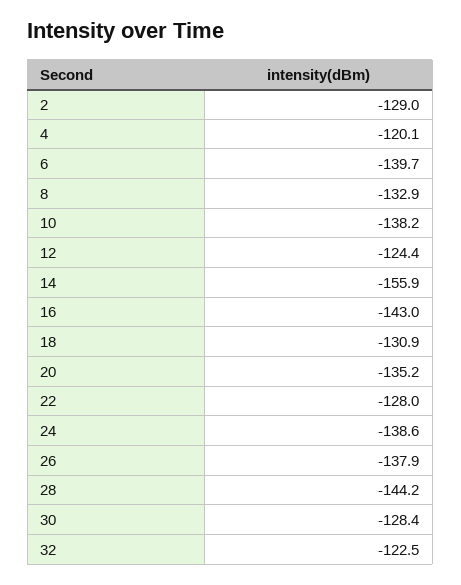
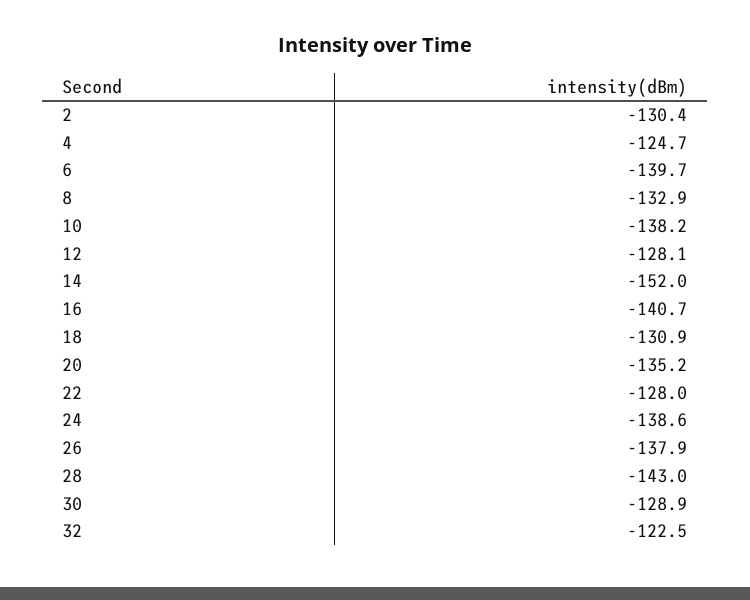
  {
-   "2": -129,
+   "2": -130.4,
-   "4": -120.1,
+   "4": -124.7,
    "6": -139.7,
    "8": -132.9,
    "10": -138.2,
-   "12": -124.4,
+   "12": -128.1,
-   "14": -155.9,
+   "14": -152,
-   "16": -143,
+   "16": -140.7,
    "18": -130.9,
    "20": -135.2,
    "22": -128,
    "24": -138.6,
    "26": -137.9,
-   "28": -144.2,
+   "28": -143,
-   "30": -128.4,
+   "30": -128.9,
    "32": -122.5
  }

